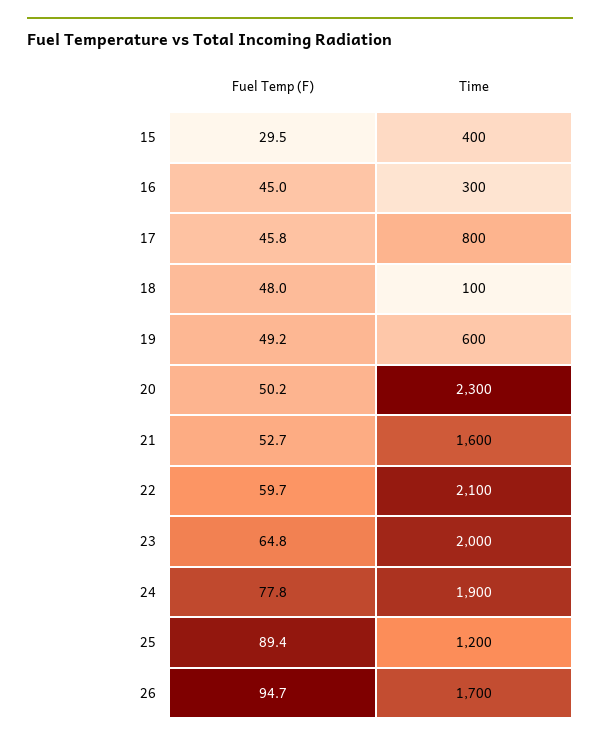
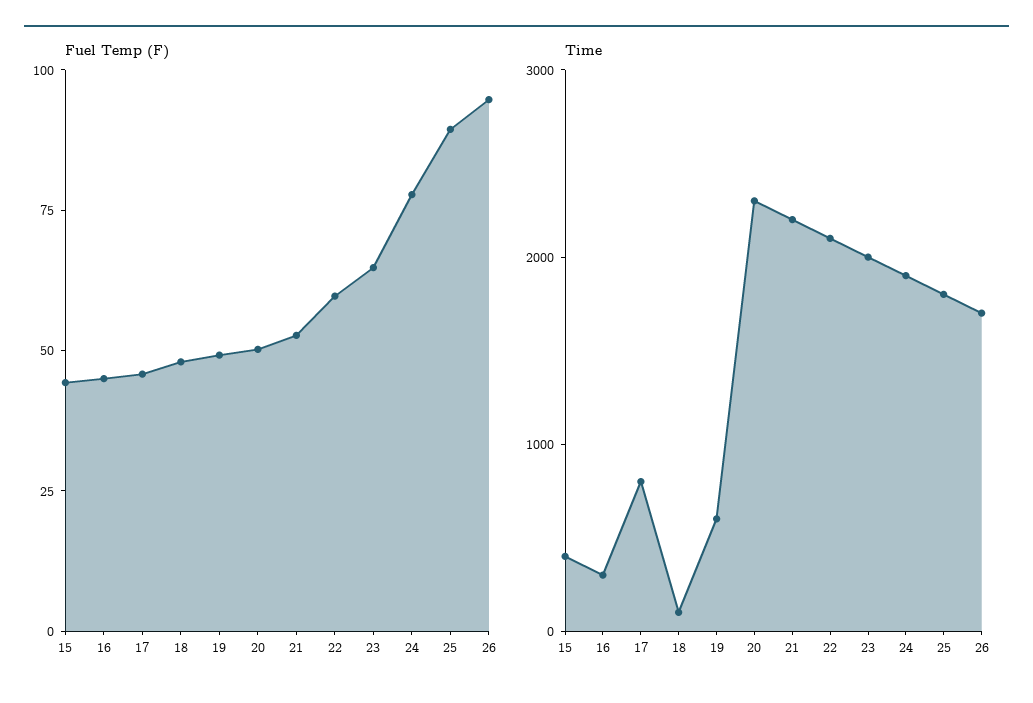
  {
    "Fuel Temp (F)": {
-     "15": 29.5,
+     "15": 45,
      "16": 45,
      "17": 45.8,
      "18": 48,
      "19": 49.2,
      "20": 50.2,
      "21": 52.7,
      "22": 59.7,
      "23": 64.8,
      "24": 77.8,
      "25": 89.4,
      "26": 94.7
    },
    "Time": {
      "15": 400,
      "16": 300,
      "17": 800,
      "18": 100,
      "19": 600,
      "20": 2300,
-     "21": 1600,
+     "21": 2200,
      "22": 2100,
      "23": 2000,
      "24": 1900,
-     "25": 1200,
+     "25": 1800,
      "26": 1700
    }
  }

